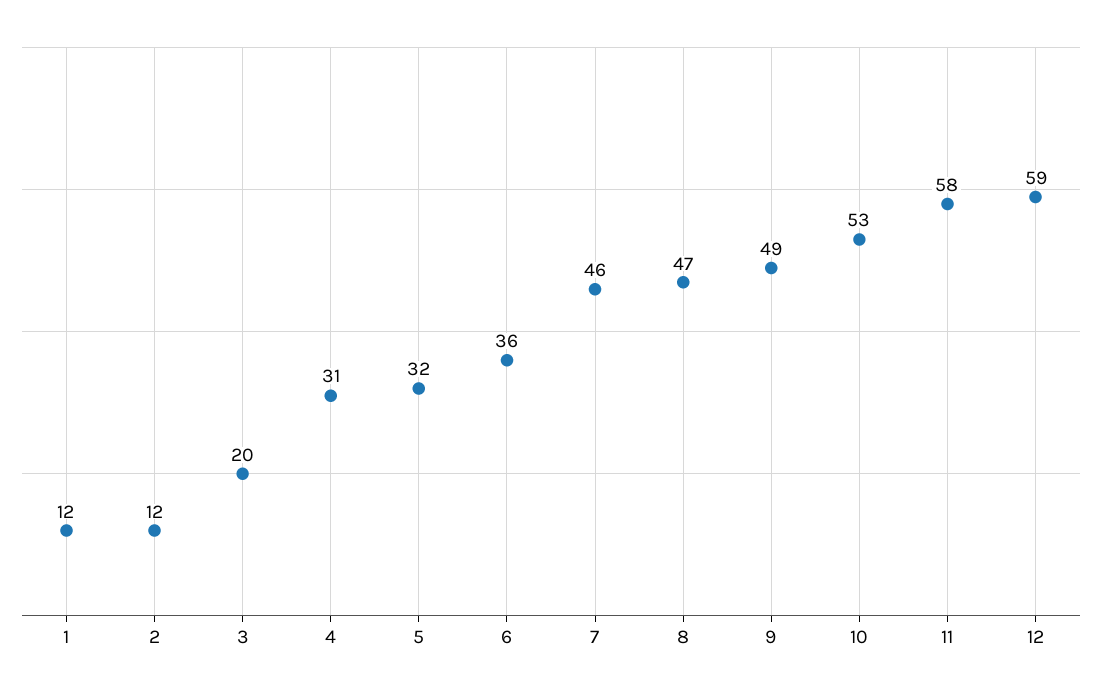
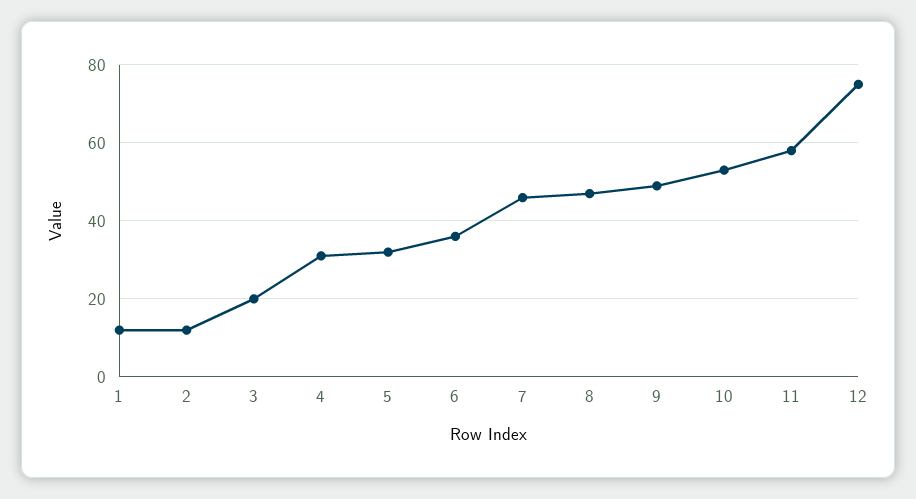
  {
    "1": 12,
    "2": 12,
    "3": 20,
    "4": 31,
    "5": 32,
    "6": 36,
    "7": 46,
    "8": 47,
    "9": 49,
    "10": 53,
    "11": 58,
-   "12": 59
+   "12": 75
  }

